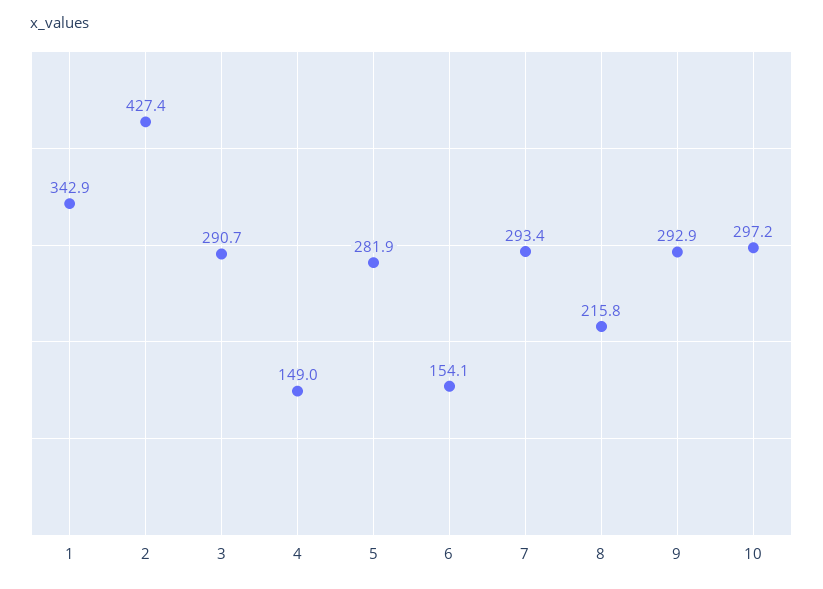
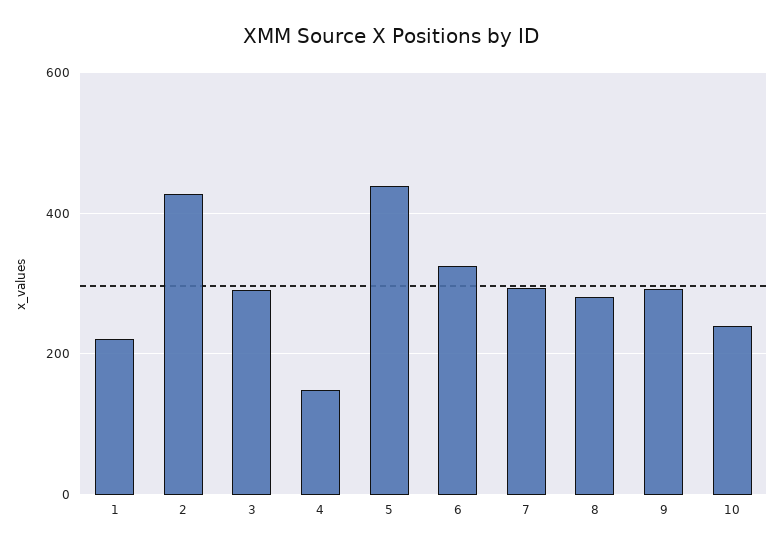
  {
-   "1": 342.9,
+   "1": 220,
    "2": 427.4,
    "3": 290.7,
    "4": 149,
-   "5": 281.9,
+   "5": 440,
-   "6": 154.1,
+   "6": 320,
    "7": 293.4,
-   "8": 215.8,
+   "8": 280,
    "9": 292.9,
-   "10": 297.2
+   "10": 240
  }

